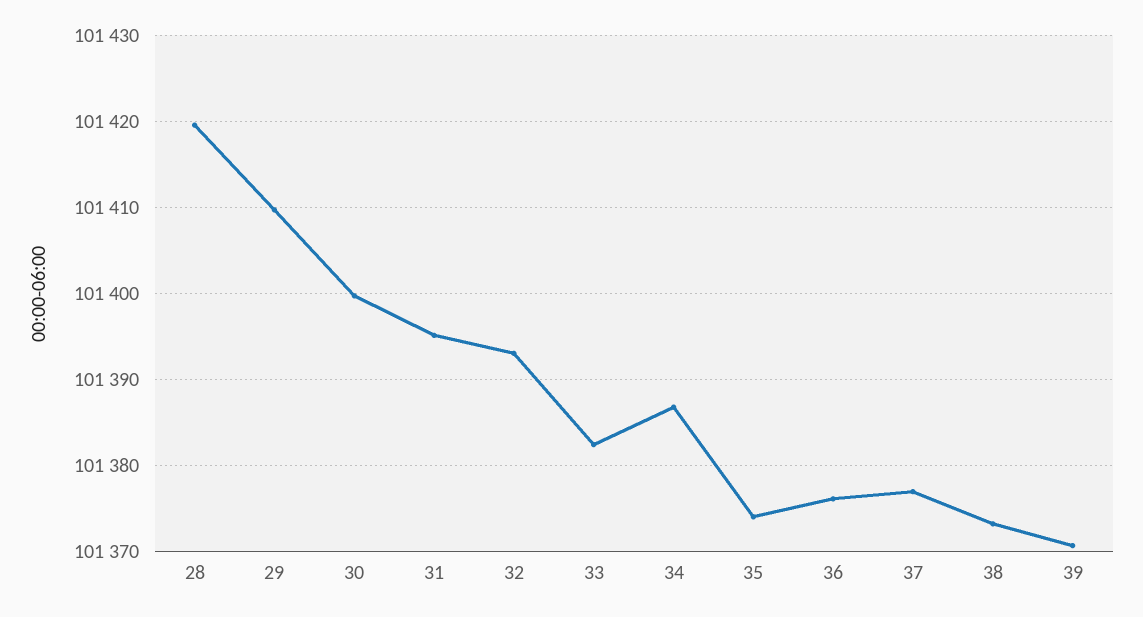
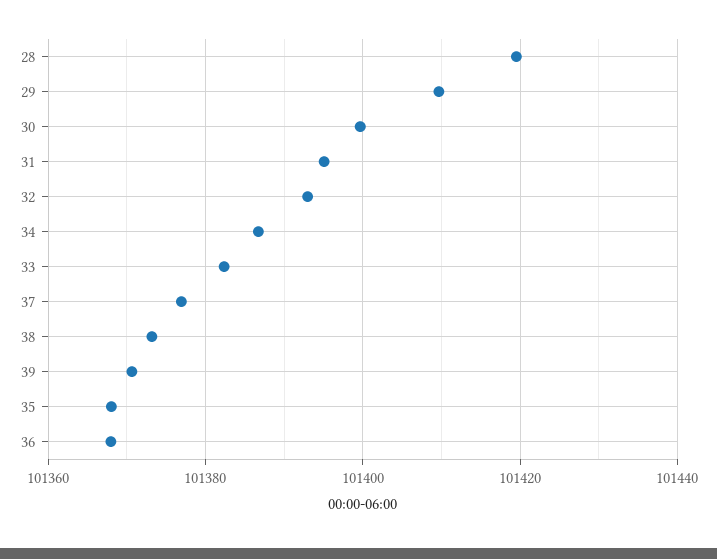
  {
    "28": 101420,
    "29": 101410,
    "30": 101400,
    "31": 101395,
    "32": 101393,
    "33": 101382,
    "34": 101387,
-   "35": 101374,
+   "35": 101368,
-   "36": 101376,
+   "36": 101368,
    "37": 101377,
    "38": 101373,
    "39": 101371
  }

